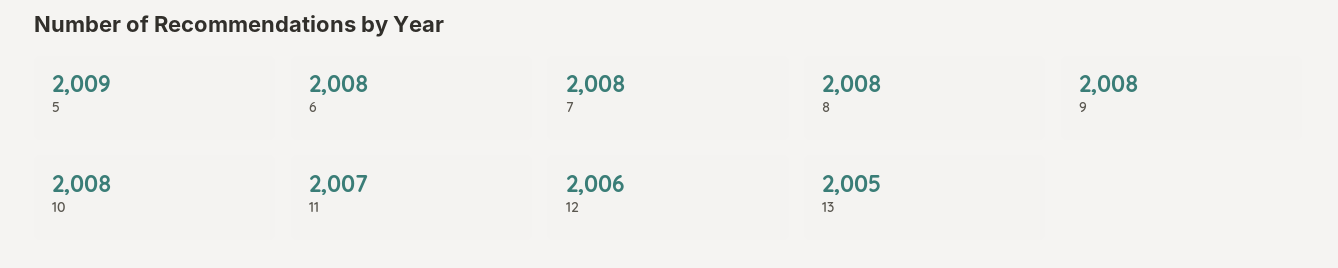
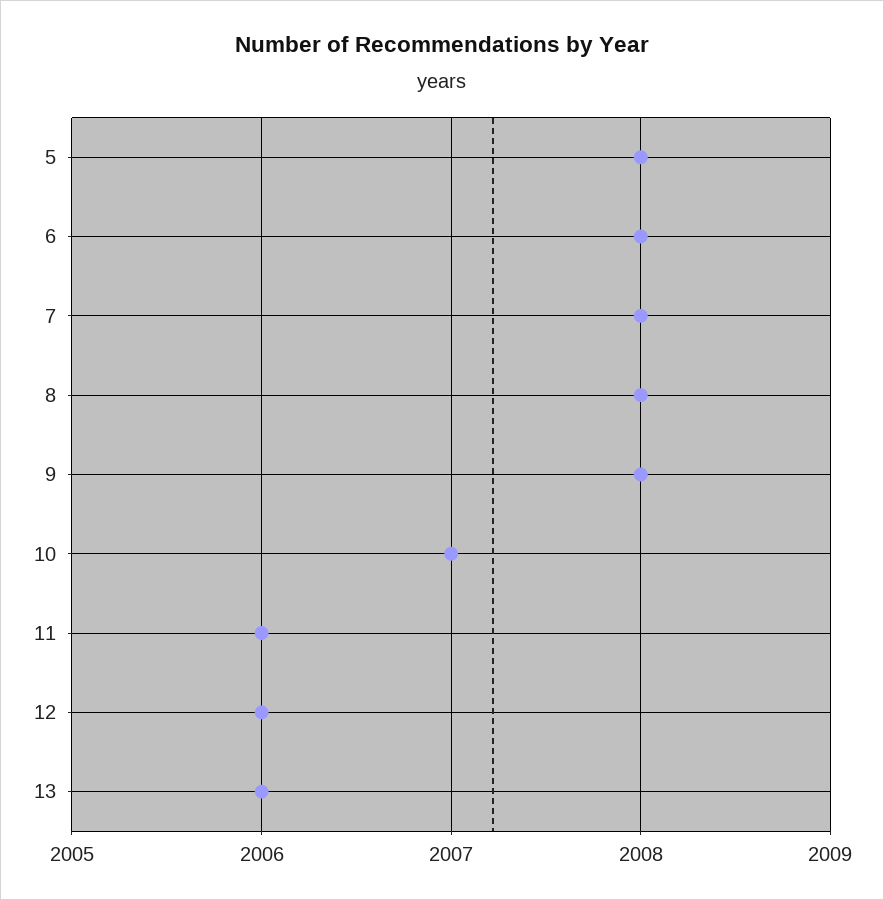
  {
-   "5": 2009,
+   "5": 2008,
    "6": 2008,
    "7": 2008,
    "8": 2008,
    "9": 2008,
-   "10": 2008,
+   "10": 2007,
-   "11": 2007,
+   "11": 2006,
    "12": 2006,
-   "13": 2005
+   "13": 2006
  }

